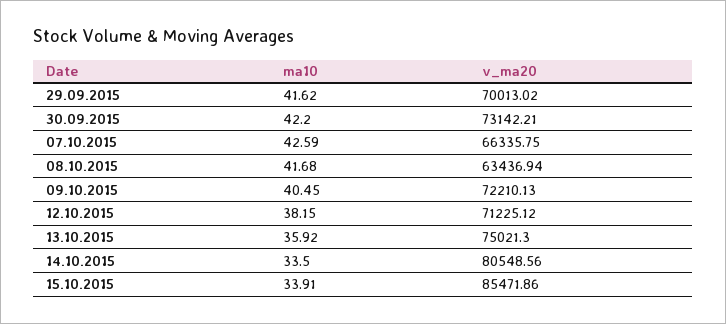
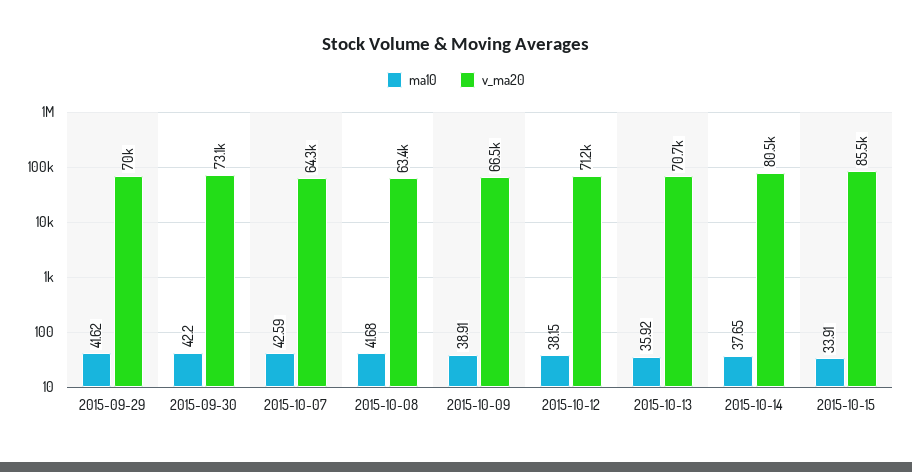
  {
    "ma10": {
      "29.09.2015": 41.62,
      "30.09.2015": 42.2,
      "07.10.2015": 42.59,
      "08.10.2015": 41.68,
-     "09.10.2015": 40.45,
+     "09.10.2015": 38.91,
      "12.10.2015": 38.15,
      "13.10.2015": 35.92,
-     "14.10.2015": 33.5,
+     "14.10.2015": 37.65,
      "15.10.2015": 33.91
    },
    "v_ma20": {
      "29.09.2015": 70013.02,
      "30.09.2015": 73142.21,
-     "07.10.2015": 66335.75,
+     "07.10.2015": 64300,
      "08.10.2015": 63436.94,
-     "09.10.2015": 72210.13,
+     "09.10.2015": 66500,
      "12.10.2015": 71225.12,
-     "13.10.2015": 75021.3,
+     "13.10.2015": 70700,
      "14.10.2015": 80548.56,
      "15.10.2015": 85471.86
    }
  }

